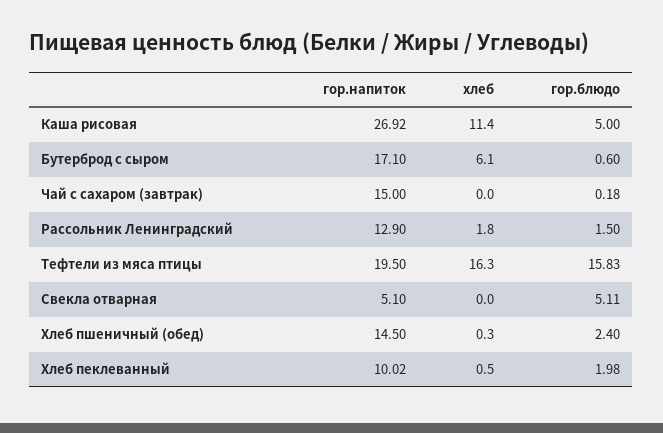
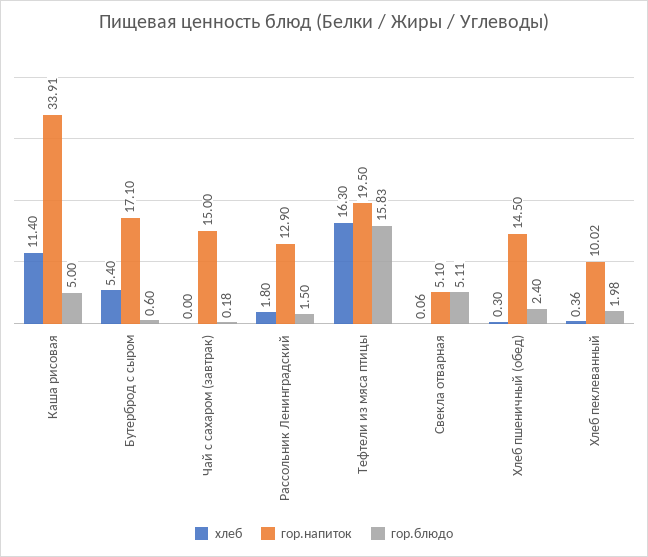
  {
    "гор.напиток": {
-     "Каша рисовая": 26.92,
+     "Каша рисовая": 33.91,
      "Бутерброд с сыром": 17.1,
      "Чай с сахаром (завтрак)": 15,
      "Рассольник Ленинградский": 12.9,
      "Тефтели из мяса птицы": 19.5,
      "Свекла отварная": 5.1,
      "Хлеб пшеничный (обед)": 14.5,
      "Хлеб пеклеванный": 10.02
    },
    "хлеб": {
      "Каша рисовая": 11.4,
-     "Бутерброд с сыром": 6.1,
+     "Бутерброд с сыром": 5.4,
      "Чай с сахаром (завтрак)": 0,
      "Рассольник Ленинградский": 1.8,
      "Тефтели из мяса птицы": 16.3,
-     "Свекла отварная": 0,
+     "Свекла отварная": 0.06,
      "Хлеб пшеничный (обед)": 0.3,
-     "Хлеб пеклеванный": 0.5
+     "Хлеб пеклеванный": 0.36
    },
    "гор.блюдо": {
      "Каша рисовая": 5,
      "Бутерброд с сыром": 0.6,
      "Чай с сахаром (завтрак)": 0.18,
      "Рассольник Ленинградский": 1.5,
      "Тефтели из мяса птицы": 15.83,
      "Свекла отварная": 5.11,
      "Хлеб пшеничный (обед)": 2.4,
      "Хлеб пеклеванный": 1.98
    }
  }

